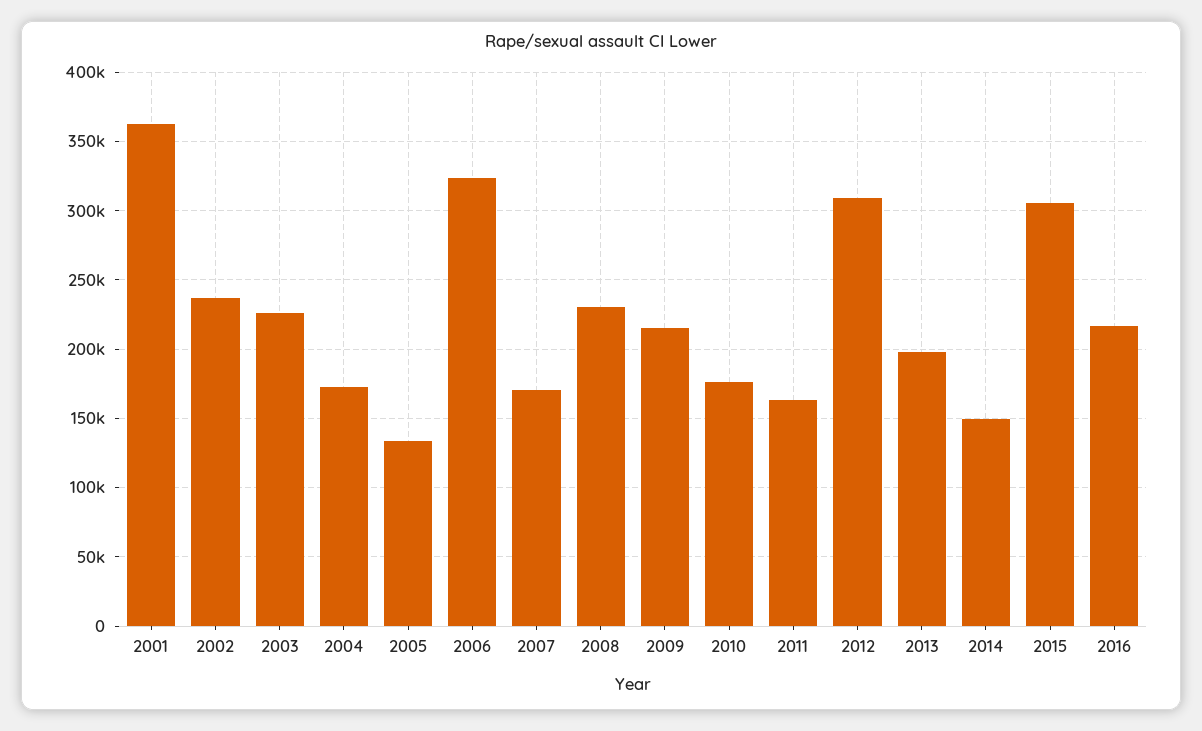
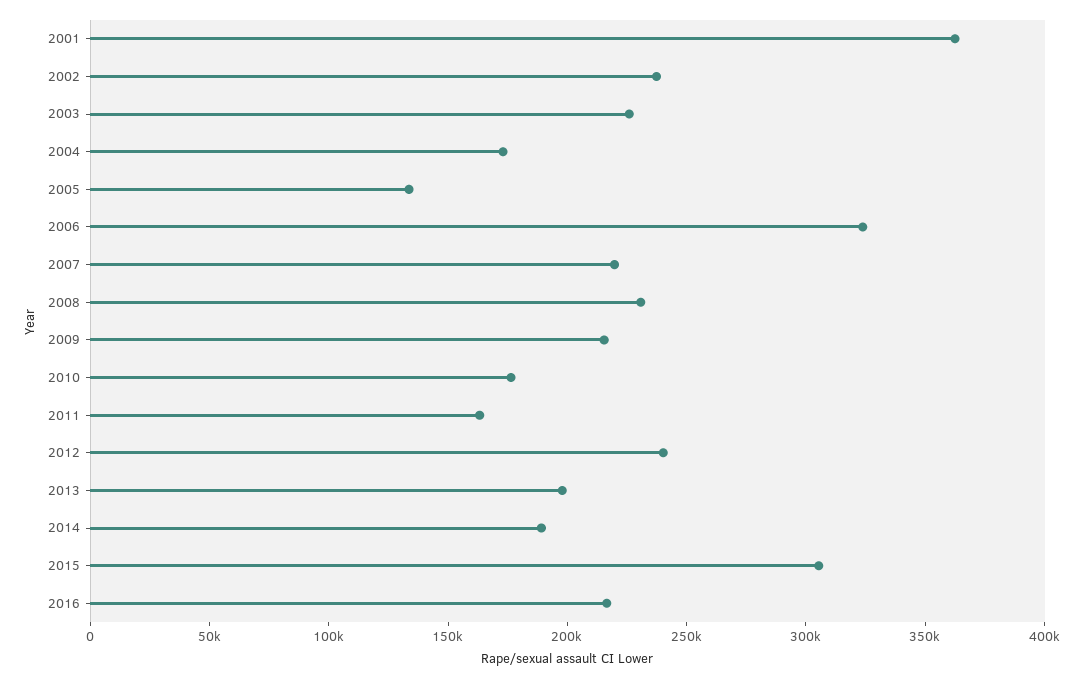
  {
    "2001": 360000,
    "2002": 235000,
    "2003": 225000,
    "2004": 175000,
    "2005": 135000,
    "2006": 325000,
-   "2007": 170000,
+   "2007": 220000,
    "2008": 230000,
    "2009": 215000,
    "2010": 175000,
    "2011": 165000,
-   "2012": 310000,
+   "2012": 240000,
    "2013": 200000,
-   "2014": 150000,
+   "2014": 190000,
    "2015": 305000,
    "2016": 215000
  }

